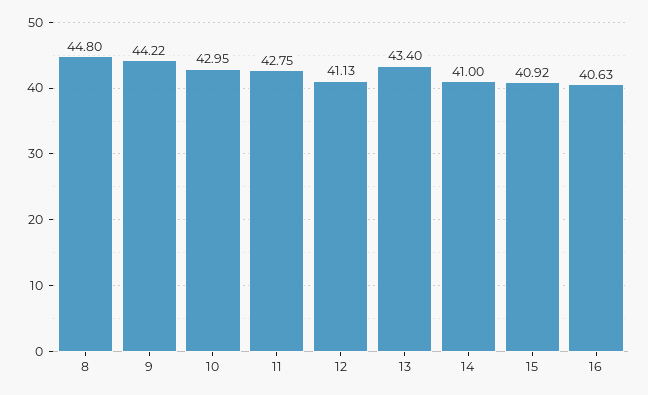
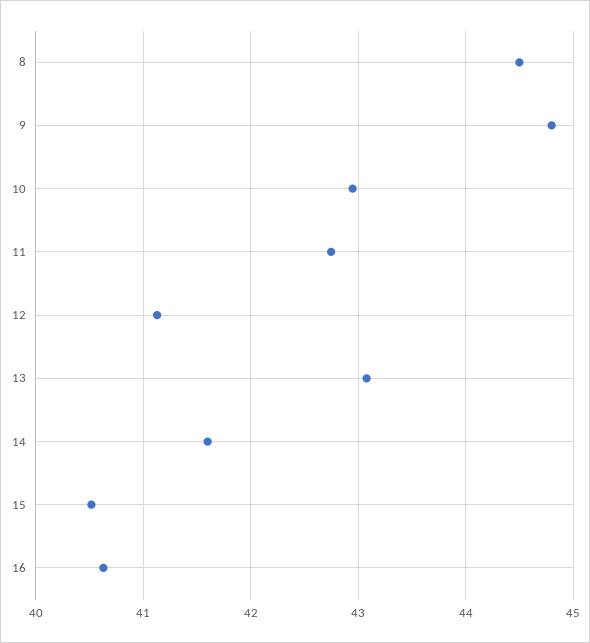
  {
-   "8": 44.8,
+   "8": 44.5,
-   "9": 44.22,
+   "9": 44.8,
    "10": 42.95,
    "11": 42.75,
    "12": 41.13,
-   "13": 43.4,
+   "13": 43.1,
-   "14": 41,
+   "14": 41.6,
-   "15": 40.92,
+   "15": 40.5,
    "16": 40.63
  }

